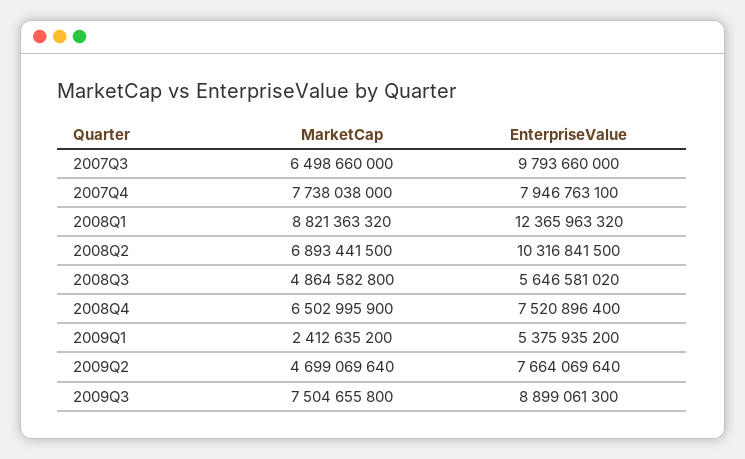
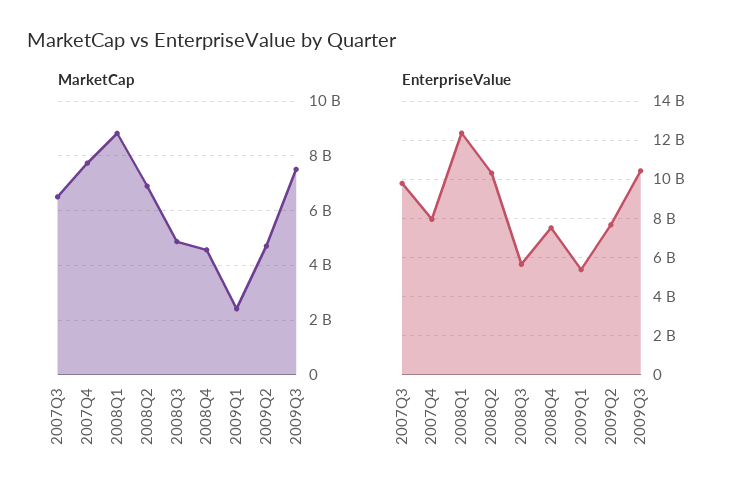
  {
    "MarketCap": {
      "2007Q3": 6498660000,
      "2007Q4": 7738038000,
      "2008Q1": 8821363320,
      "2008Q2": 6893441500,
      "2008Q3": 4864582800,
-     "2008Q4": 6502995900,
+     "2008Q4": 4500000000,
      "2009Q1": 2412635200,
      "2009Q2": 4699069640,
      "2009Q3": 7504655800
    },
    "EnterpriseValue": {
      "2007Q3": 9793660000,
      "2007Q4": 7946763100,
      "2008Q1": 12365963320,
      "2008Q2": 10316841500,
      "2008Q3": 5646581020,
      "2008Q4": 7520896400,
      "2009Q1": 5375935200,
      "2009Q2": 7664069640,
-     "2009Q3": 8899061300
+     "2009Q3": 10500000000
    }
  }

